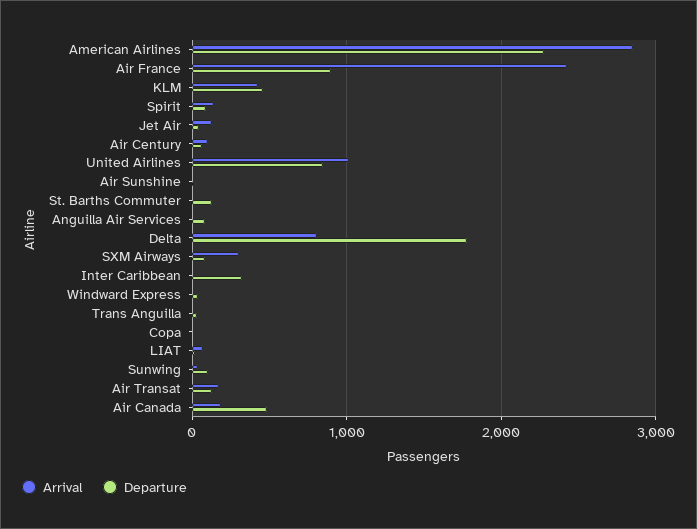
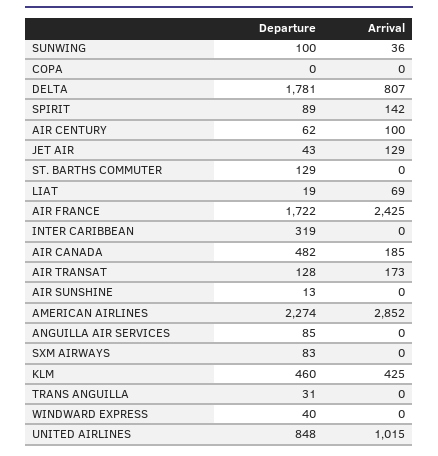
  {
    "Arrival": {
      "American Airlines": 2852,
      "Air France": 2425,
      "KLM": 425,
      "Spirit": 142,
      "Jet Air": 129,
      "Air Century": 100,
      "United Airlines": 1015,
      "Air Sunshine": 0,
      "St. Barths Commuter": 0,
      "Anguilla Air Services": 0,
      "Delta": 807,
-     "SXM Airways": 300,
+     "SXM Airways": 0,
      "Inter Caribbean": 0,
      "Windward Express": 0,
      "Trans Anguilla": 0,
      "Copa": 0,
      "LIAT": 69,
      "Sunwing": 36,
      "Air Transat": 173,
      "Air Canada": 185
    },
    "Departure": {
      "American Airlines": 2274,
-     "Air France": 900,
+     "Air France": 1722,
      "KLM": 460,
      "Spirit": 89,
      "Jet Air": 43,
      "Air Century": 62,
      "United Airlines": 848,
      "Air Sunshine": 13,
      "St. Barths Commuter": 129,
      "Anguilla Air Services": 85,
      "Delta": 1781,
      "SXM Airways": 83,
      "Inter Caribbean": 319,
      "Windward Express": 40,
      "Trans Anguilla": 31,
      "Copa": 0,
      "LIAT": 19,
      "Sunwing": 100,
      "Air Transat": 128,
      "Air Canada": 482
    }
  }

